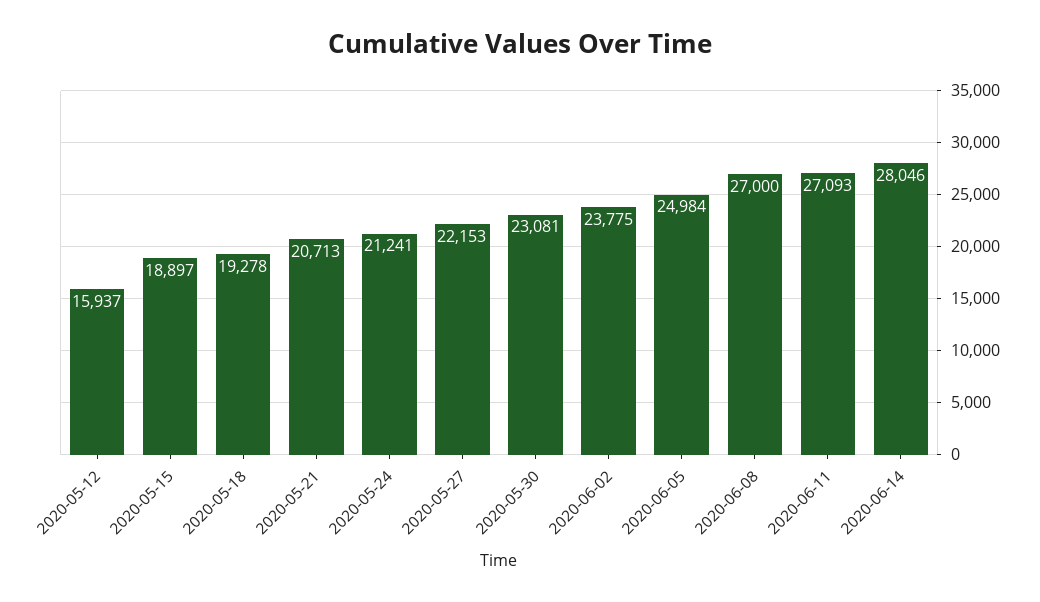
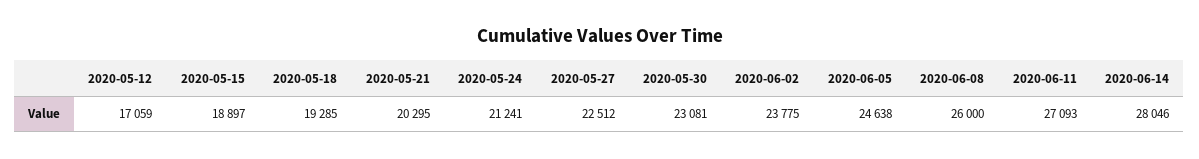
  {
-   "2020-05-12": 15937,
+   "2020-05-12": 17059,
    "2020-05-15": 18897,
-   "2020-05-18": 19278,
+   "2020-05-18": 19285,
-   "2020-05-21": 20713,
+   "2020-05-21": 20295,
    "2020-05-24": 21241,
-   "2020-05-27": 22153,
+   "2020-05-27": 22512,
    "2020-05-30": 23081,
    "2020-06-02": 23775,
-   "2020-06-05": 24984,
+   "2020-06-05": 24638,
-   "2020-06-08": 27000,
+   "2020-06-08": 26000,
    "2020-06-11": 27093,
    "2020-06-14": 28046
  }

